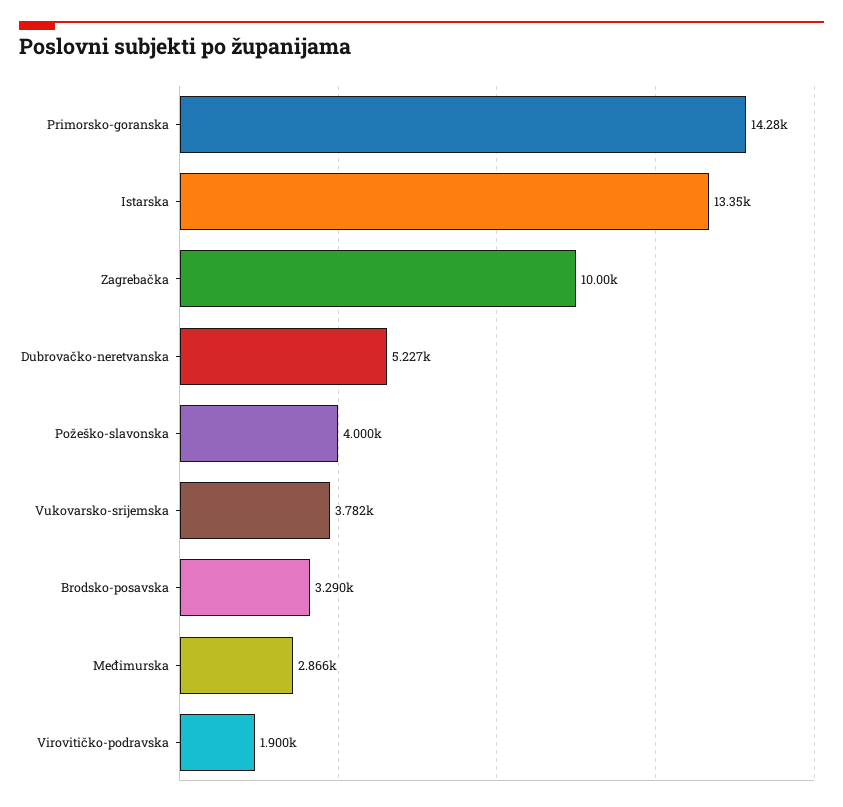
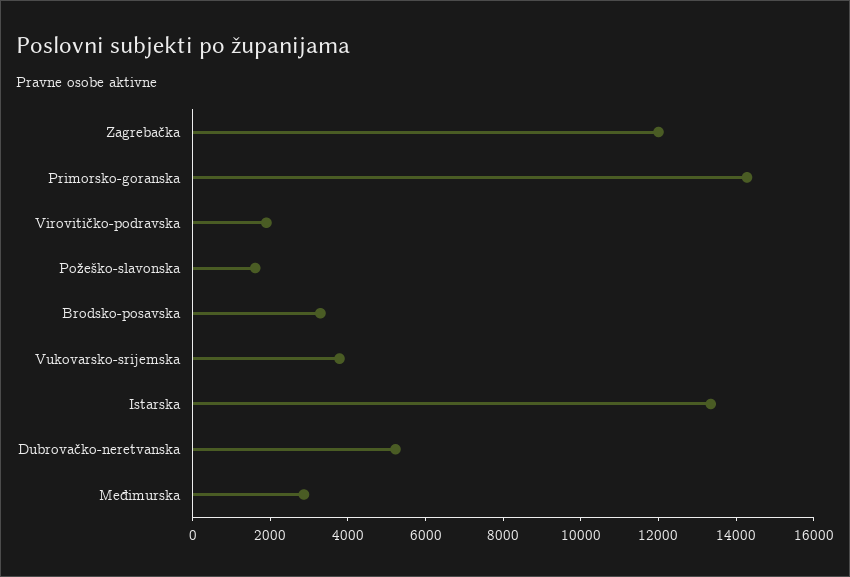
  {
    "Primorsko-goranska": 14280,
    "Istarska": 13350,
-   "Zagrebačka": 10000,
+   "Zagrebačka": 12000,
    "Dubrovačko-neretvanska": 5227,
-   "Požeško-slavonska": 4000,
+   "Požeško-slavonska": 1500,
    "Vukovarsko-srijemska": 3782,
    "Brodsko-posavska": 3290,
    "Međimurska": 2866,
    "Virovitičko-podravska": 1900
  }

